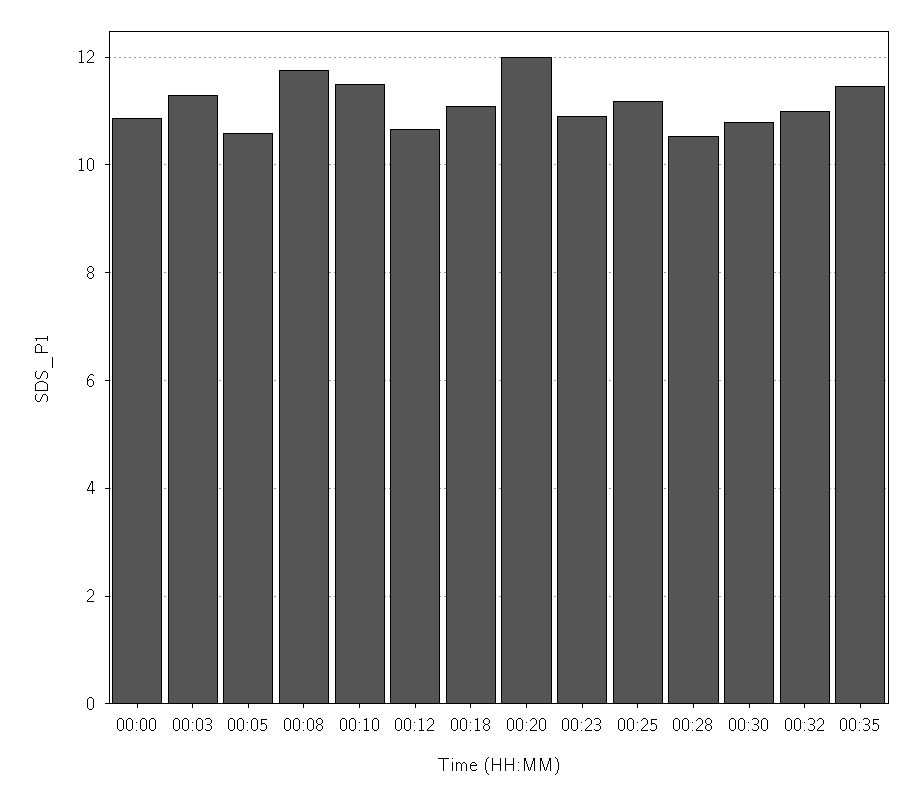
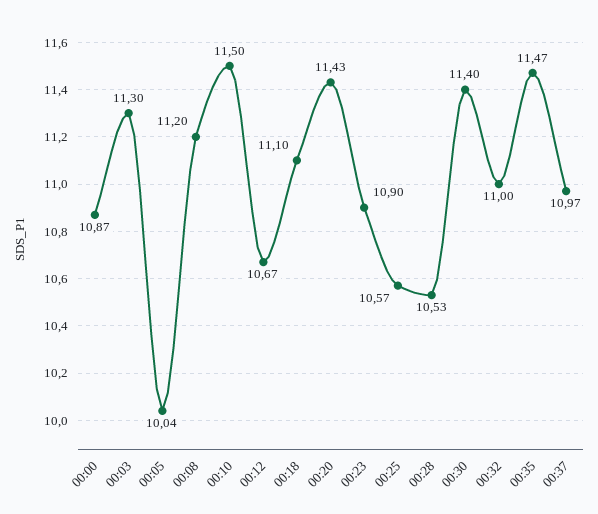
  {
    "00:00": 10.87,
    "00:03": 11.3,
-   "00:05": 10.6,
+   "00:05": 10.04,
-   "00:08": 11.8,
+   "00:08": 11.2,
    "00:10": 11.5,
    "00:12": 10.67,
    "00:18": 11.1,
-   "00:20": 12,
+   "00:20": 11.43,
    "00:23": 10.9,
-   "00:25": 11.2,
+   "00:25": 10.57,
    "00:28": 10.53,
-   "00:30": 10.8,
+   "00:30": 11.4,
    "00:32": 11,
-   "00:35": 11.47
+   "00:35": 11.47,
+   "00:37": 10.97
  }

